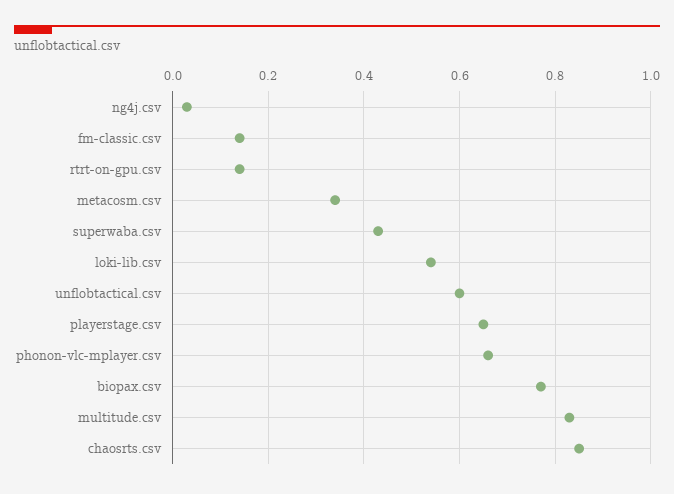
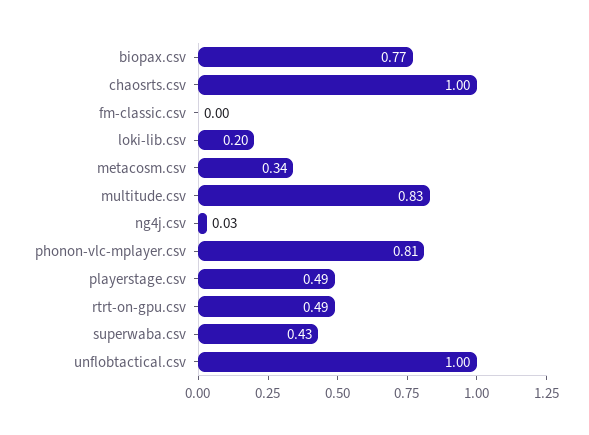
  {
    "ng4j.csv": 0.03,
-   "fm-classic.csv": 0.15,
+   "fm-classic.csv": 0,
-   "rtrt-on-gpu.csv": 0.15,
+   "rtrt-on-gpu.csv": 0.49,
    "metacosm.csv": 0.34,
    "superwaba.csv": 0.43,
-   "loki-lib.csv": 0.55,
+   "loki-lib.csv": 0.2,
-   "unflobtactical.csv": 0.6,
+   "unflobtactical.csv": 1,
-   "playerstage.csv": 0.65,
+   "playerstage.csv": 0.49,
-   "phonon-vlc-mplayer.csv": 0.65,
+   "phonon-vlc-mplayer.csv": 0.81,
    "biopax.csv": 0.77,
    "multitude.csv": 0.83,
-   "chaosrts.csv": 0.85
+   "chaosrts.csv": 1
  }

